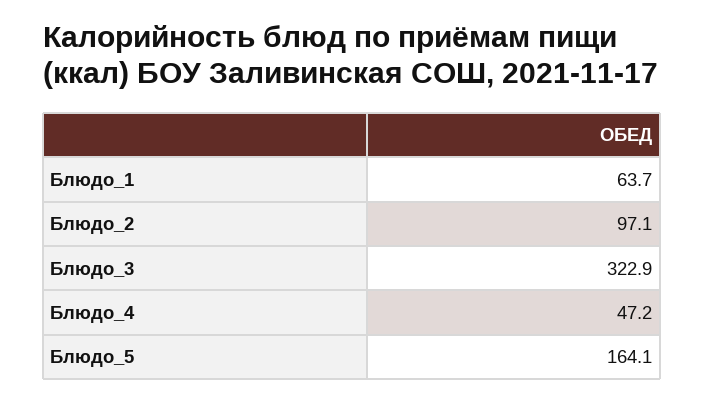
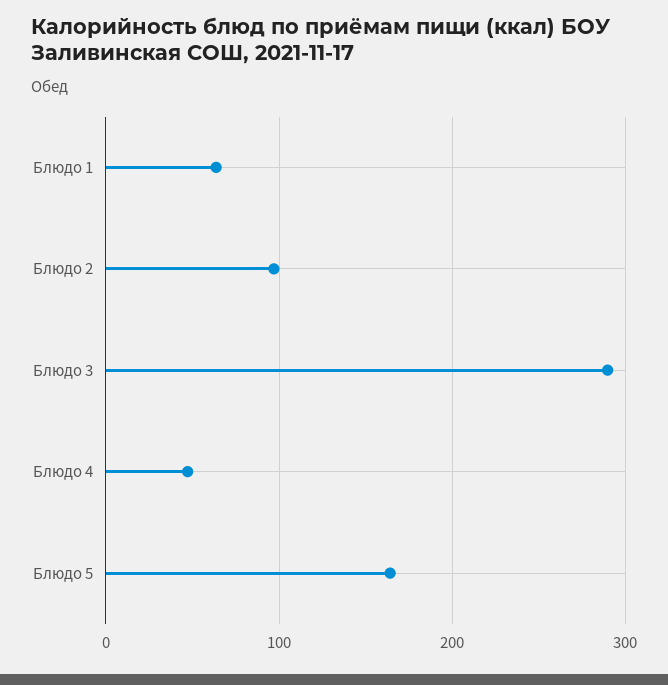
  {
    "Блюдо_1": 63.7,
    "Блюдо_2": 97.1,
-   "Блюдо_3": 322.9,
+   "Блюдо_3": 290,
    "Блюдо_4": 47.2,
    "Блюдо_5": 164.1
  }

